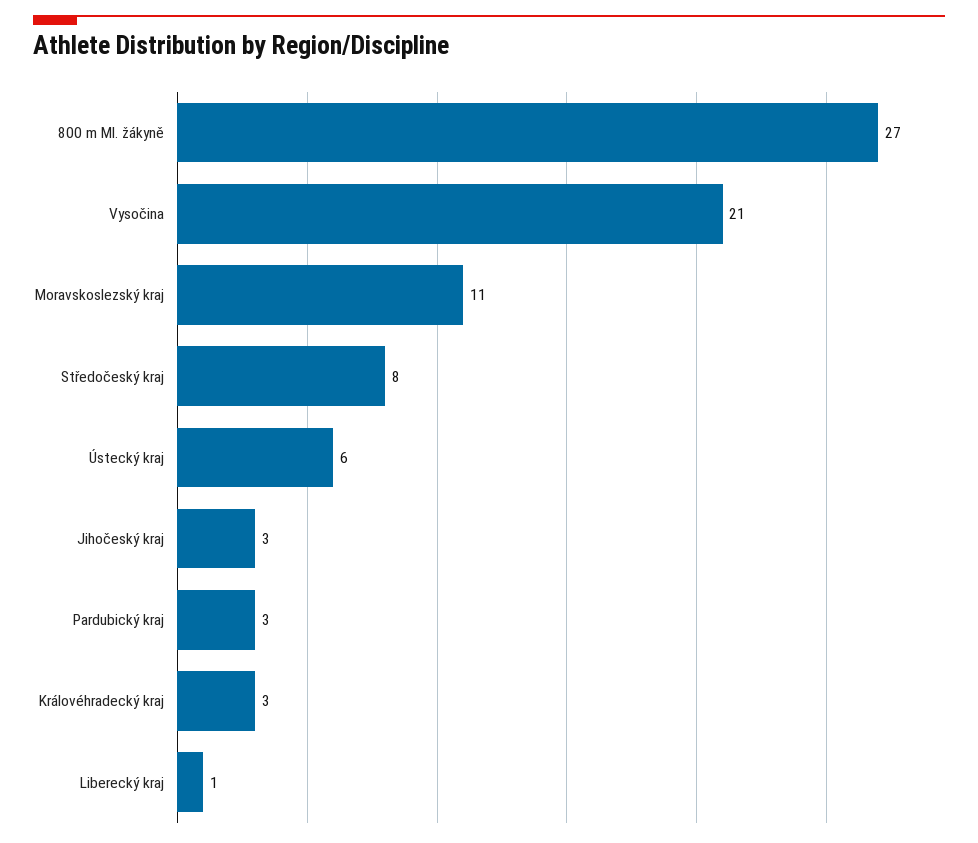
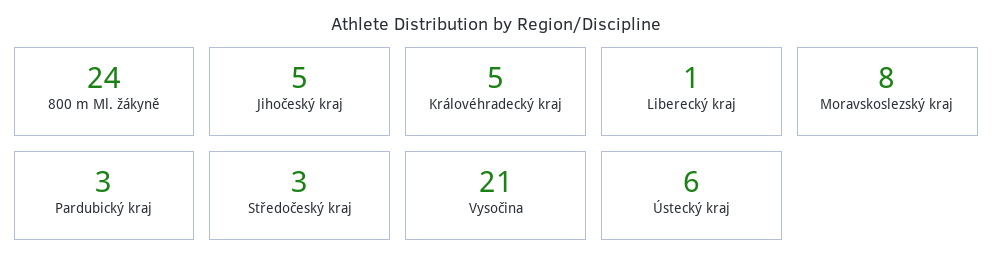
  {
-   "800 m Ml. žákyně": 27,
+   "800 m Ml. žákyně": 24,
    "Vysočina": 21,
-   "Moravskoslezský kraj": 11,
+   "Moravskoslezský kraj": 8,
-   "Středočeský kraj": 8,
+   "Středočeský kraj": 3,
    "Ústecký kraj": 6,
-   "Jihočeský kraj": 3,
+   "Jihočeský kraj": 5,
    "Pardubický kraj": 3,
-   "Královéhradecký kraj": 3,
+   "Královéhradecký kraj": 5,
    "Liberecký kraj": 1
  }

